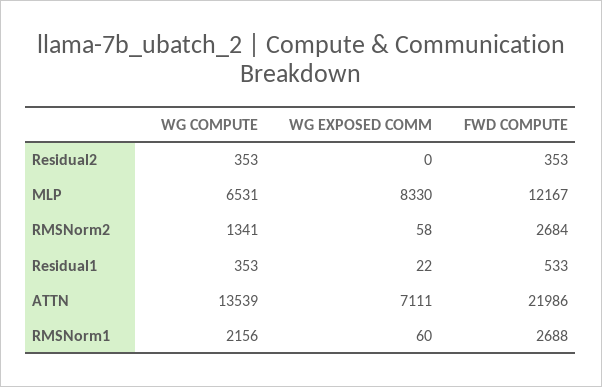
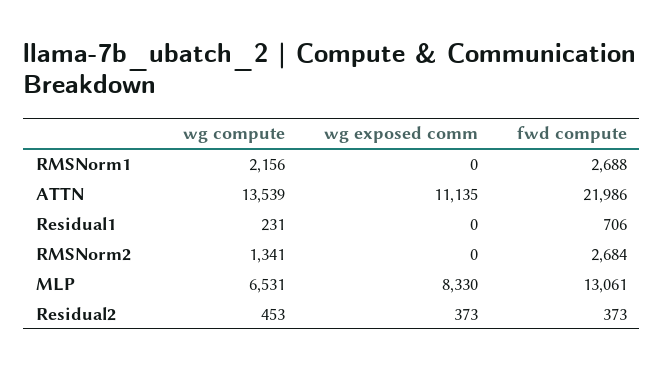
  {
    "WG COMPUTE": {
-     "Residual2": 353,
+     "Residual2": 453,
      "MLP": 6531,
      "RMSNorm2": 1341,
-     "Residual1": 353,
+     "Residual1": 231,
      "ATTN": 13539,
      "RMSNorm1": 2156
    },
    "WG EXPOSED COMM": {
-     "Residual2": 0,
+     "Residual2": 373,
      "MLP": 8330,
-     "RMSNorm2": 58,
+     "RMSNorm2": 0,
-     "Residual1": 22,
+     "Residual1": 0,
-     "ATTN": 7111,
+     "ATTN": 11135,
-     "RMSNorm1": 60
+     "RMSNorm1": 0
    },
    "FWD COMPUTE": {
-     "Residual2": 353,
+     "Residual2": 373,
-     "MLP": 12167,
+     "MLP": 13061,
      "RMSNorm2": 2684,
-     "Residual1": 533,
+     "Residual1": 706,
      "ATTN": 21986,
      "RMSNorm1": 2688
    }
  }

